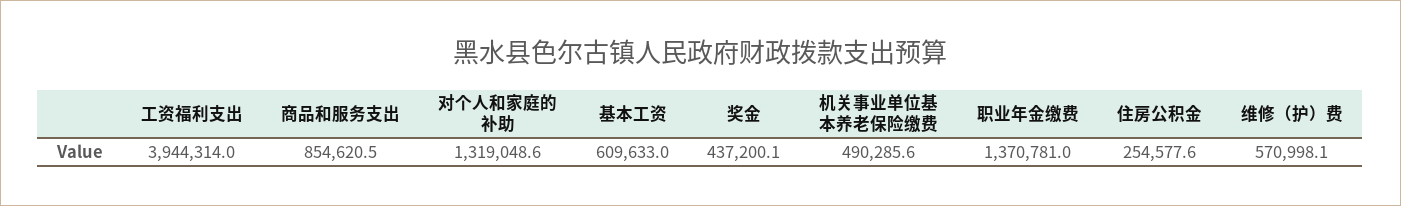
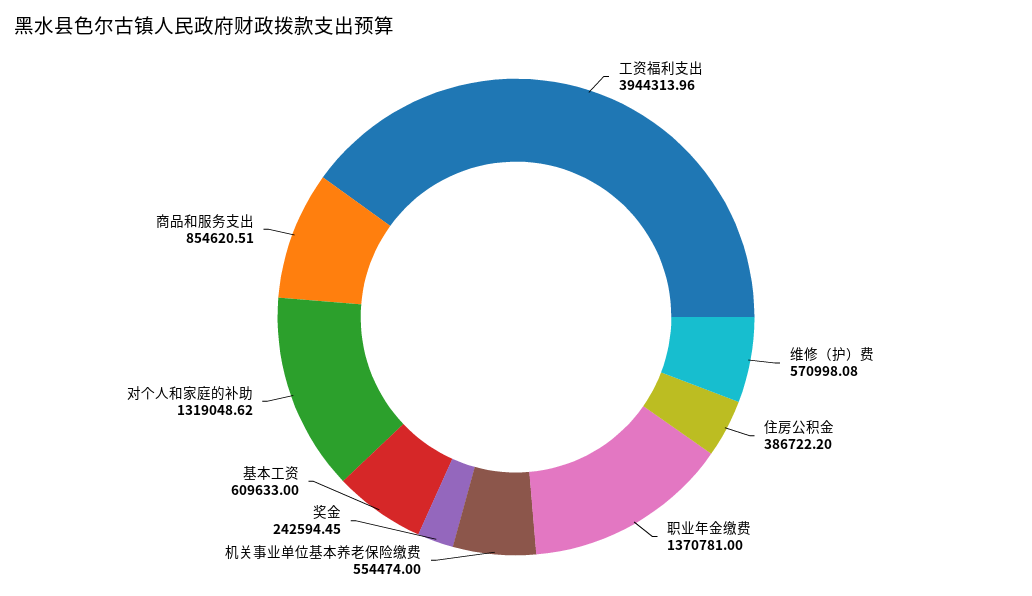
  {
    "工资福利支出": 3944313.96,
    "商品和服务支出": 854620.51,
    "对个人和家庭的补助": 1319048.62,
    "基本工资": 609633,
-   "奖金": 437200.1,
+   "奖金": 242594.45,
-   "机关事业单位基本养老保险缴费": 490285.6,
+   "机关事业单位基本养老保险缴费": 554474,
    "职业年金缴费": 1370781,
-   "住房公积金": 254577.6,
+   "住房公积金": 386722.2,
    "维修（护）费": 570998.08
  }

